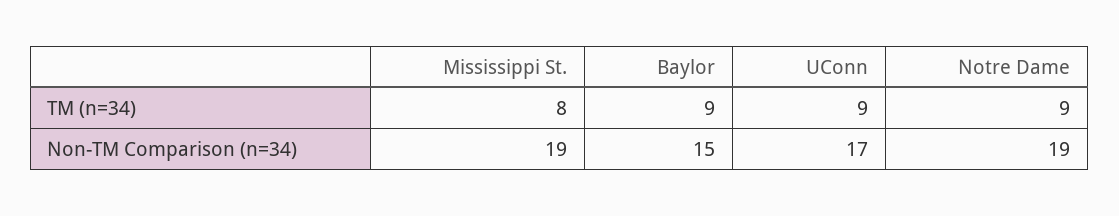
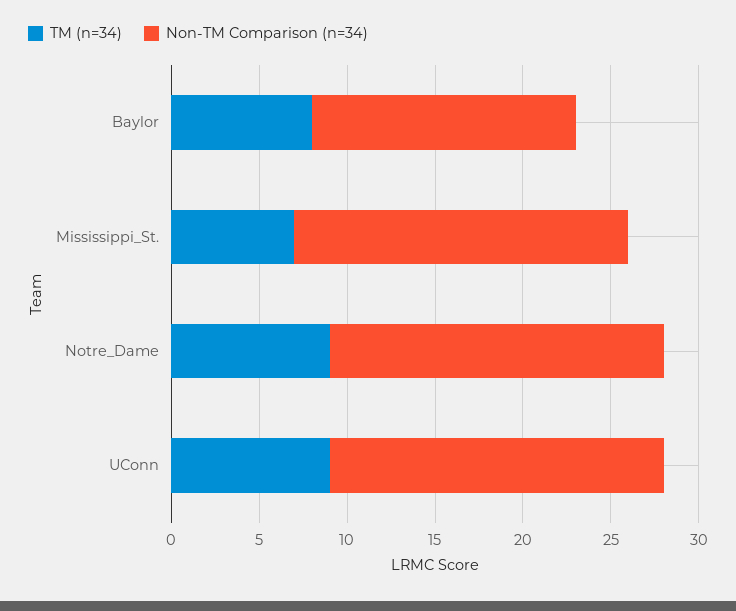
  {
    "TM (n=34)": {
-     "Mississippi St.": 8,
+     "Mississippi St.": 7,
-     "Baylor": 9,
+     "Baylor": 8,
      "UConn": 9,
      "Notre Dame": 9
    },
    "Non-TM Comparison (n=34)": {
      "Mississippi St.": 19,
      "Baylor": 15,
-     "UConn": 17,
+     "UConn": 19,
      "Notre Dame": 19
    }
  }

